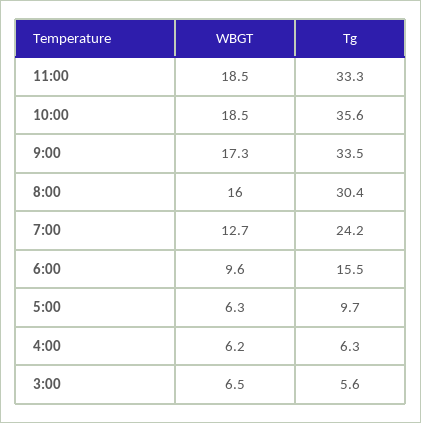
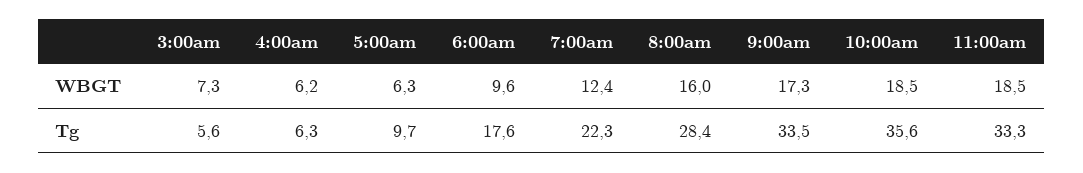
  {
    "WBGT": {
      "11:00": 18.5,
      "10:00": 18.5,
      "9:00": 17.3,
      "8:00": 16,
-     "7:00": 12.7,
+     "7:00": 12.4,
      "6:00": 9.6,
      "5:00": 6.3,
      "4:00": 6.2,
-     "3:00": 6.5
+     "3:00": 7.3
    },
    "Tg": {
      "11:00": 33.3,
      "10:00": 35.6,
      "9:00": 33.5,
-     "8:00": 30.4,
+     "8:00": 28.4,
-     "7:00": 24.2,
+     "7:00": 22.3,
-     "6:00": 15.5,
+     "6:00": 17.6,
      "5:00": 9.7,
      "4:00": 6.3,
      "3:00": 5.6
    }
  }

